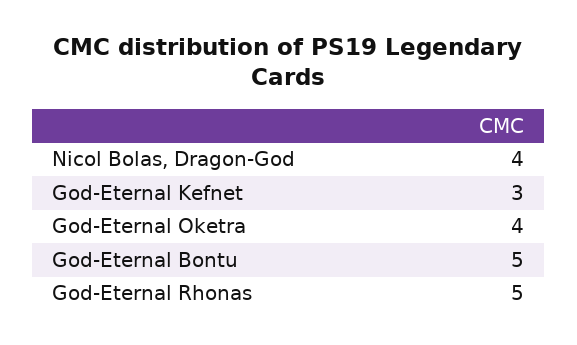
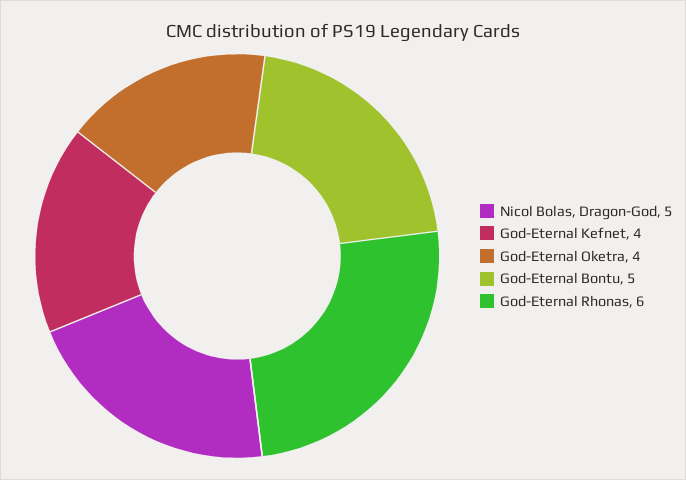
  {
-   "Nicol Bolas, Dragon-God": 4,
+   "Nicol Bolas, Dragon-God": 5,
-   "God-Eternal Kefnet": 3,
+   "God-Eternal Kefnet": 4,
    "God-Eternal Oketra": 4,
    "God-Eternal Bontu": 5,
-   "God-Eternal Rhonas": 5
+   "God-Eternal Rhonas": 6
  }

